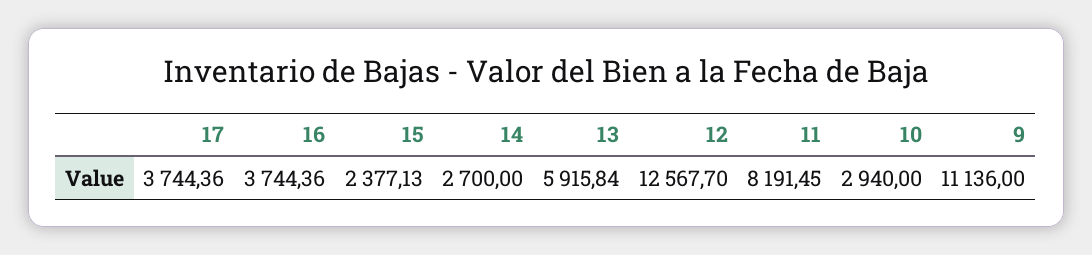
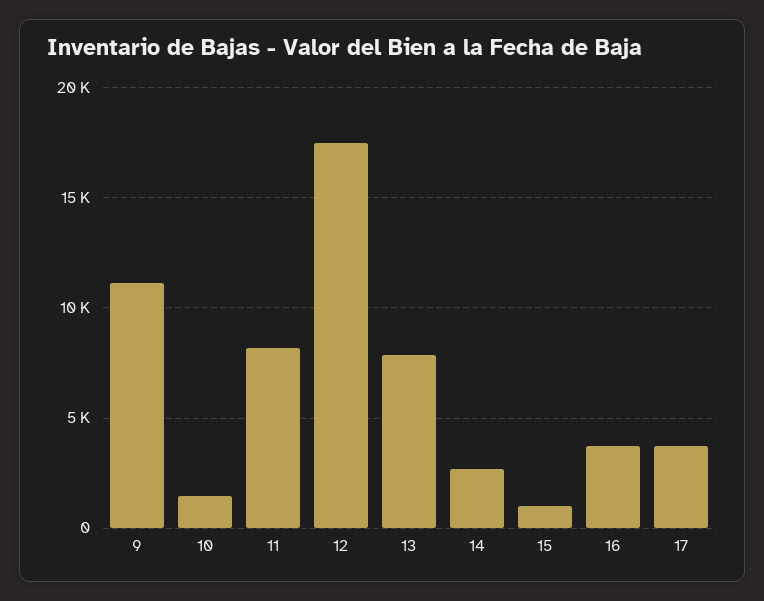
  {
    "17": 3744.36,
    "16": 3744.36,
-   "15": 2377.13,
+   "15": 1000,
    "14": 2700,
-   "13": 5915.84,
+   "13": 8000,
-   "12": 12567.7,
+   "12": 17500,
    "11": 8191.45,
-   "10": 2940,
+   "10": 1500,
    "9": 11136
  }

